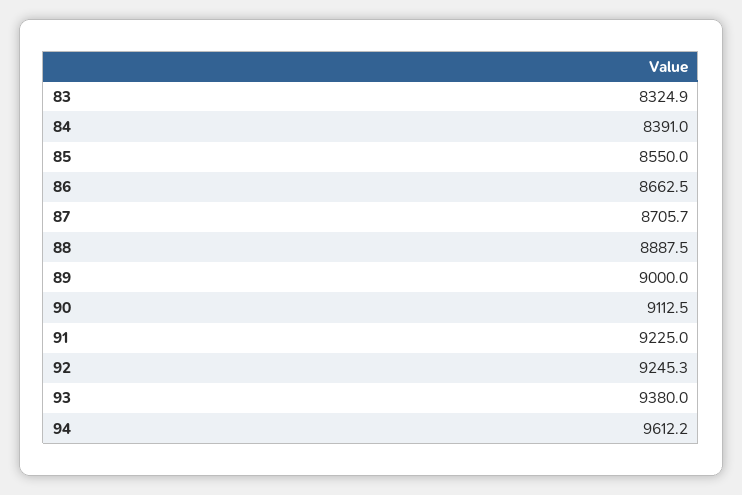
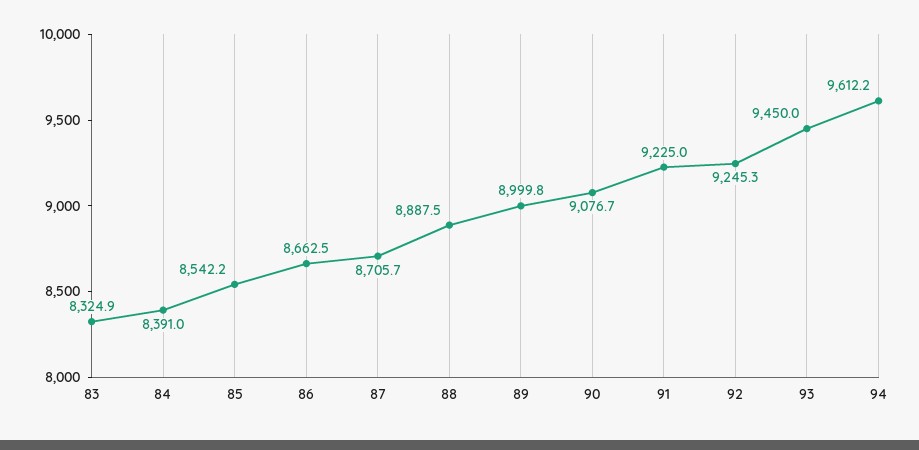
  {
    "83": 8324.9,
    "84": 8391,
-   "85": 8550,
+   "85": 8542.2,
    "86": 8662.5,
    "87": 8705.7,
    "88": 8887.5,
-   "89": 9000,
+   "89": 8999.8,
-   "90": 9112.5,
+   "90": 9076.7,
    "91": 9225,
    "92": 9245.3,
-   "93": 9380,
+   "93": 9450,
    "94": 9612.2
  }

